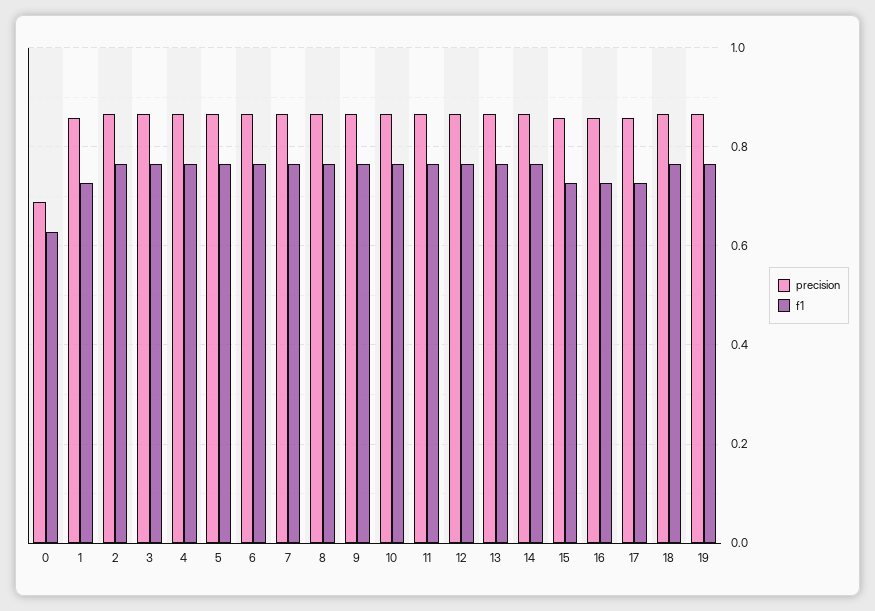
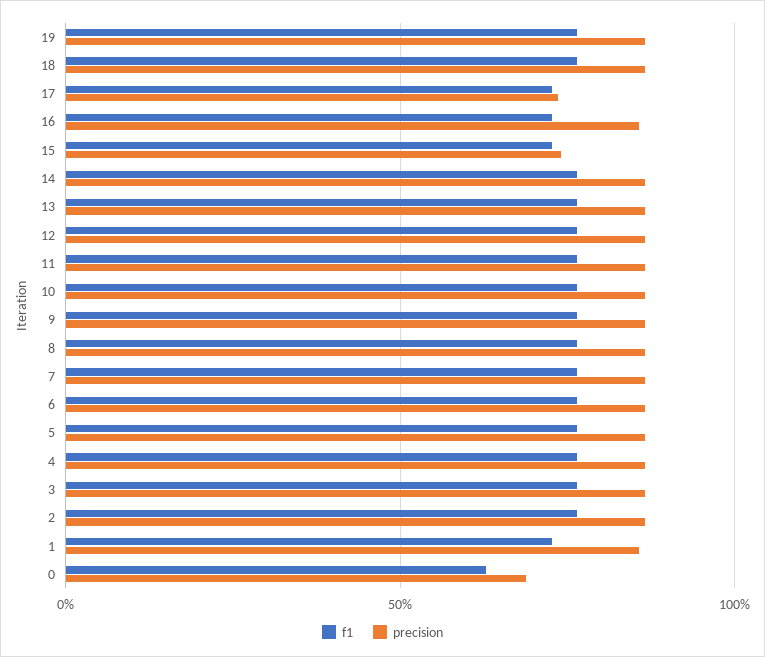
  {
    "precision": {
      "0": 0.68,
      "1": 0.86,
      "2": 0.86,
      "3": 0.86,
      "4": 0.86,
      "5": 0.86,
      "6": 0.86,
      "7": 0.86,
      "8": 0.86,
      "9": 0.86,
      "10": 0.86,
      "11": 0.86,
      "12": 0.86,
      "13": 0.86,
      "14": 0.86,
-     "15": 0.86,
+     "15": 0.75,
      "16": 0.86,
-     "17": 0.86,
+     "17": 0.75,
      "18": 0.86,
      "19": 0.86
    },
    "f1": {
      "0": 0.62,
      "1": 0.72,
      "2": 0.76,
      "3": 0.76,
      "4": 0.76,
      "5": 0.76,
      "6": 0.76,
      "7": 0.76,
      "8": 0.76,
      "9": 0.76,
      "10": 0.76,
      "11": 0.76,
      "12": 0.76,
      "13": 0.76,
      "14": 0.76,
      "15": 0.72,
      "16": 0.72,
      "17": 0.72,
      "18": 0.76,
      "19": 0.76
    }
  }

